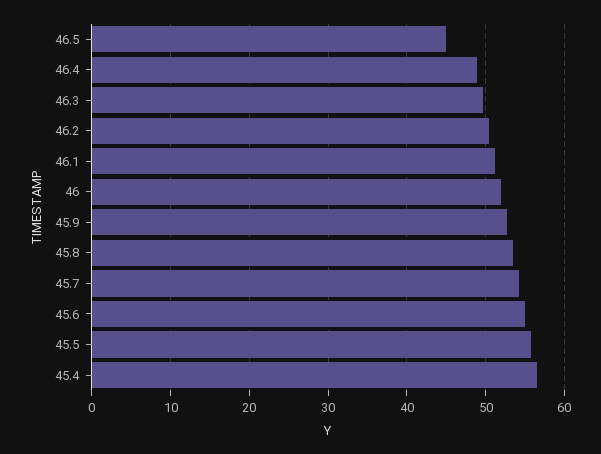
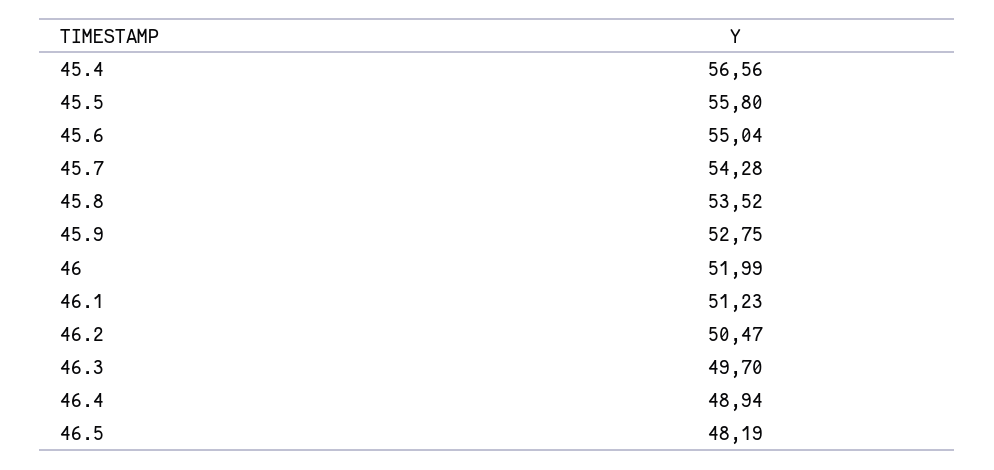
  {
-   "46.5": 45,
+   "46.5": 48.19,
    "46.4": 48.94,
    "46.3": 49.7,
    "46.2": 50.47,
    "46.1": 51.23,
    "46": 51.99,
    "45.9": 52.75,
    "45.8": 53.52,
    "45.7": 54.28,
    "45.6": 55.04,
    "45.5": 55.8,
    "45.4": 56.56
  }

